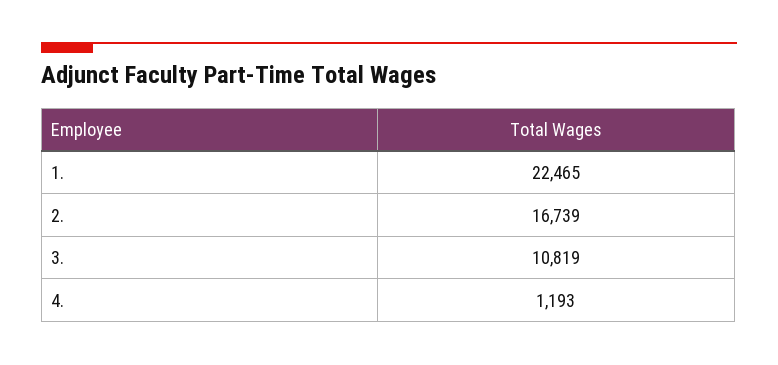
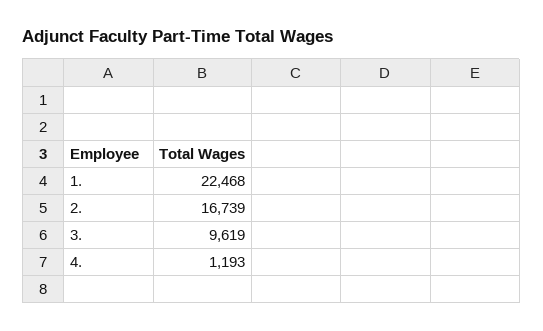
  {
-   "1.": 22465,
+   "1.": 22468,
    "2.": 16739,
-   "3.": 10819,
+   "3.": 9619,
    "4.": 1193
  }

